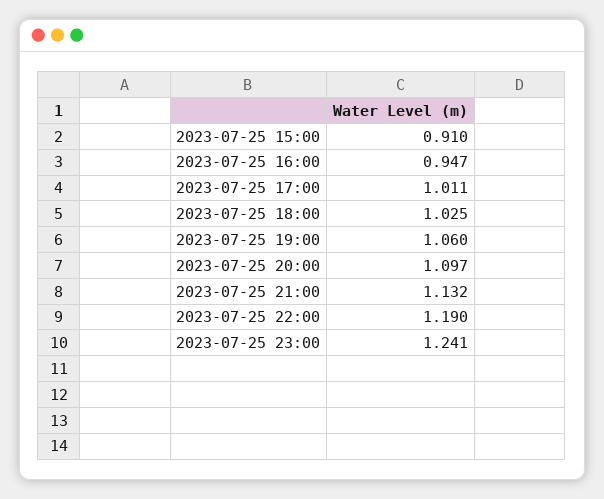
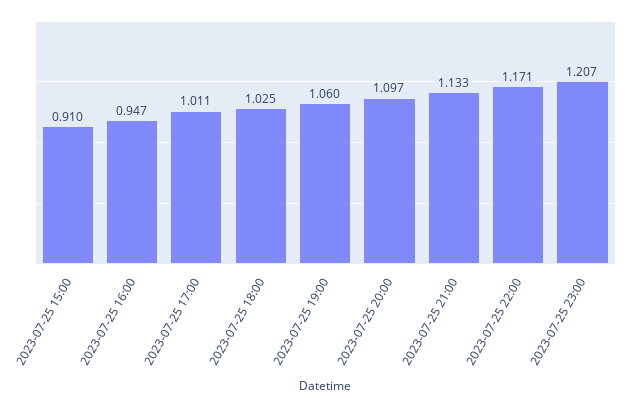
  {
    "2023-07-25 15:00": 0.91,
    "2023-07-25 16:00": 0.947,
    "2023-07-25 17:00": 1.011,
    "2023-07-25 18:00": 1.025,
    "2023-07-25 19:00": 1.06,
    "2023-07-25 20:00": 1.097,
-   "2023-07-25 21:00": 1.132,
+   "2023-07-25 21:00": 1.133,
-   "2023-07-25 22:00": 1.19,
+   "2023-07-25 22:00": 1.171,
-   "2023-07-25 23:00": 1.241
+   "2023-07-25 23:00": 1.207
  }

